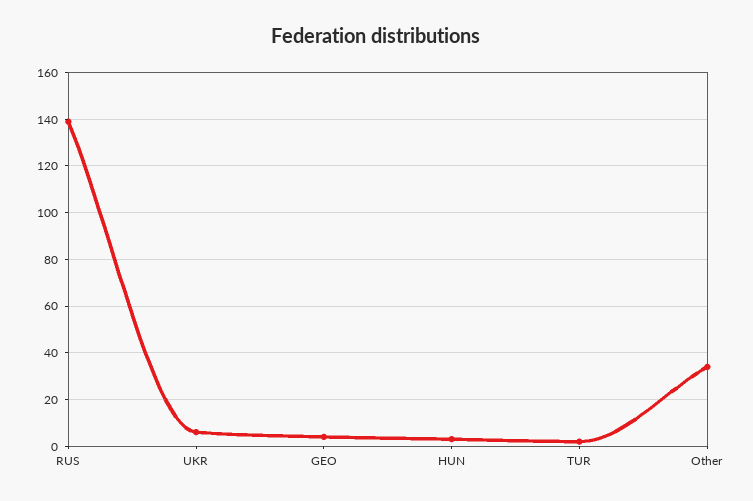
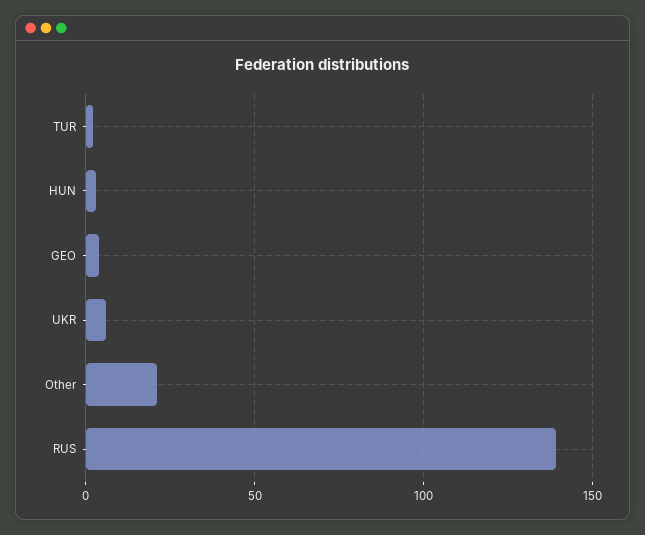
  {
    "RUS": 140,
    "UKR": 5,
    "GEO": 5,
    "HUN": 5,
    "TUR": 0,
-   "Other": 35
+   "Other": 20
  }

